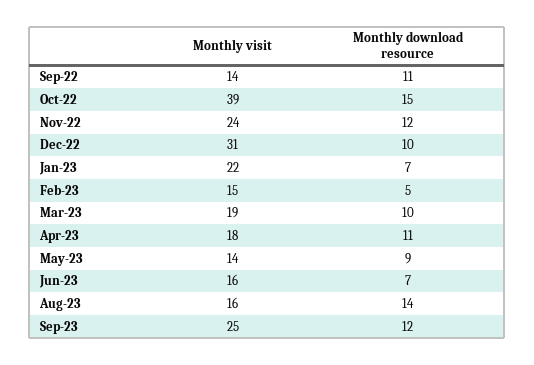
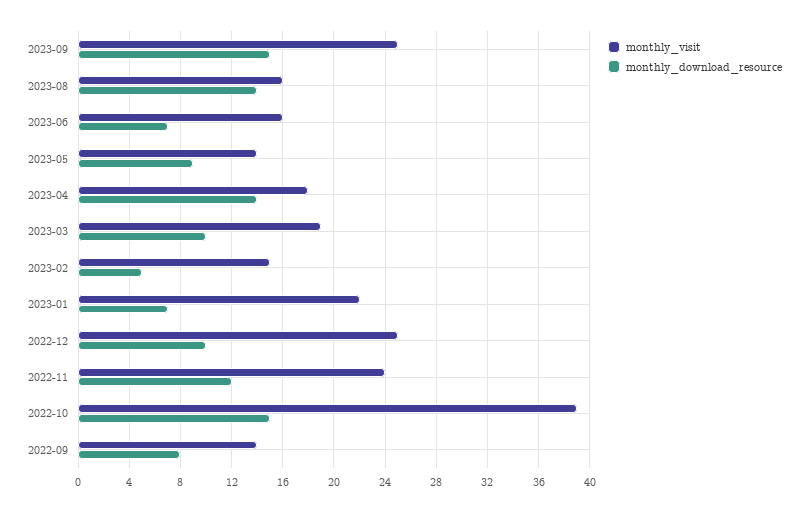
  {
    "Monthly visit": {
      "Sep-22": 14,
      "Oct-22": 39,
      "Nov-22": 24,
-     "Dec-22": 31,
+     "Dec-22": 25,
      "Jan-23": 22,
      "Feb-23": 15,
      "Mar-23": 19,
      "Apr-23": 18,
      "May-23": 14,
      "Jun-23": 16,
      "Aug-23": 16,
      "Sep-23": 25
    },
    "Monthly download resource": {
-     "Sep-22": 11,
+     "Sep-22": 8,
      "Oct-22": 15,
      "Nov-22": 12,
      "Dec-22": 10,
      "Jan-23": 7,
      "Feb-23": 5,
      "Mar-23": 10,
-     "Apr-23": 11,
+     "Apr-23": 14,
      "May-23": 9,
      "Jun-23": 7,
      "Aug-23": 14,
-     "Sep-23": 12
+     "Sep-23": 15
    }
  }

